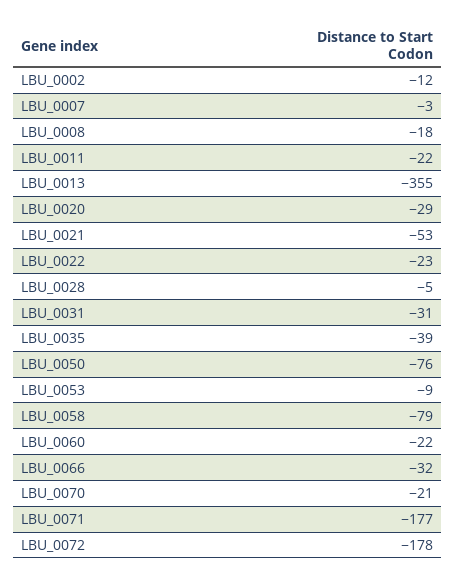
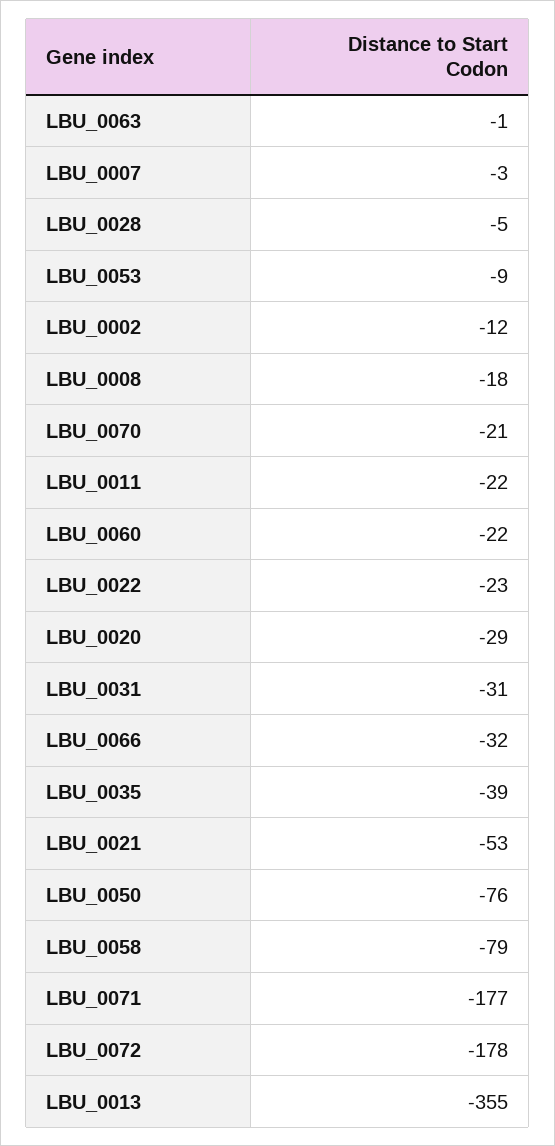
  {
    "LBU_0002": -12,
    "LBU_0007": -3,
    "LBU_0008": -18,
    "LBU_0011": -22,
    "LBU_0013": -355,
    "LBU_0020": -29,
    "LBU_0021": -53,
    "LBU_0022": -23,
    "LBU_0028": -5,
    "LBU_0031": -31,
    "LBU_0035": -39,
    "LBU_0050": -76,
    "LBU_0053": -9,
    "LBU_0058": -79,
    "LBU_0060": -22,
    "LBU_0066": -32,
    "LBU_0070": -21,
    "LBU_0071": -177,
-   "LBU_0072": -178
+   "LBU_0072": -178,
+   "LBU_0063": -1
  }

